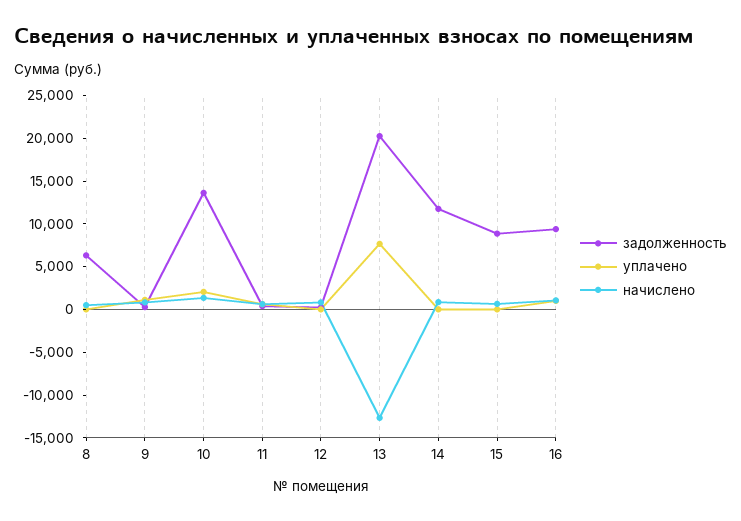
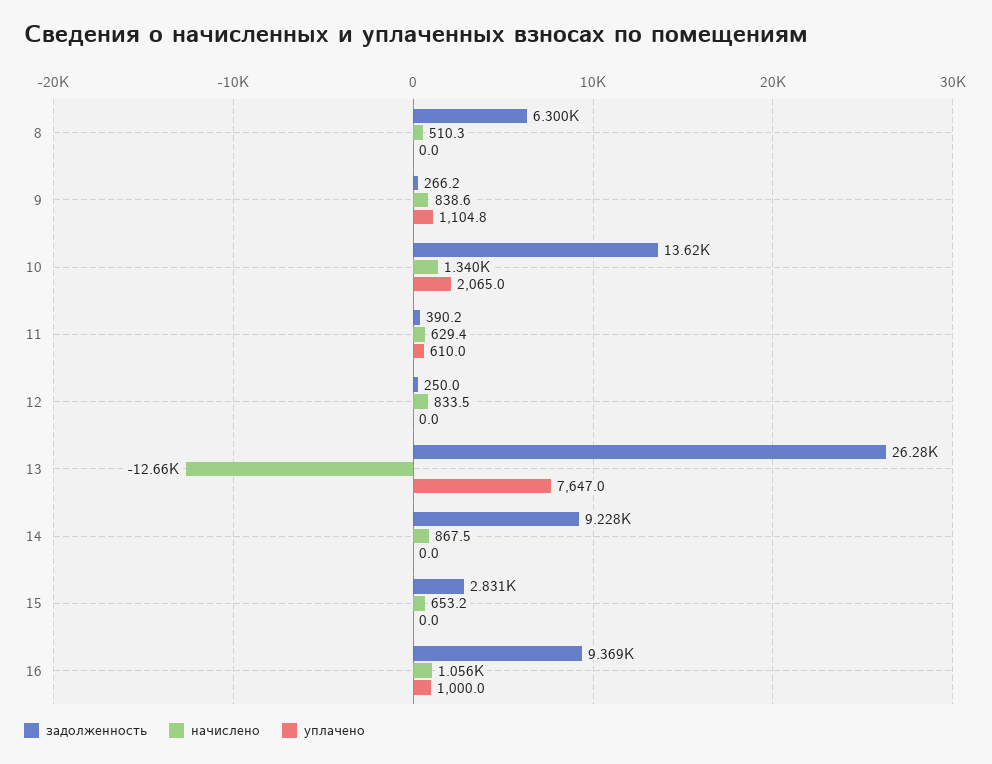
  {
    "задолженность": {
      "8": 6300,
      "9": 266.2,
      "10": 13620,
      "11": 390.2,
      "12": 250,
-     "13": 20000,
+     "13": 26280,
-     "14": 12000,
+     "14": 9228,
-     "15": 9000,
+     "15": 2831,
      "16": 9369
    },
    "уплачено": {
      "8": 0,
      "9": 1104.8,
      "10": 2065,
      "11": 610,
      "12": 0,
      "13": 7647,
      "14": 0,
      "15": 0,
      "16": 1000
    },
    "начислено": {
      "8": 510.3,
      "9": 838.6,
      "10": 1340,
      "11": 629.4,
      "12": 833.5,
      "13": -12660,
      "14": 867.5,
      "15": 653.2,
      "16": 1056
    }
  }

